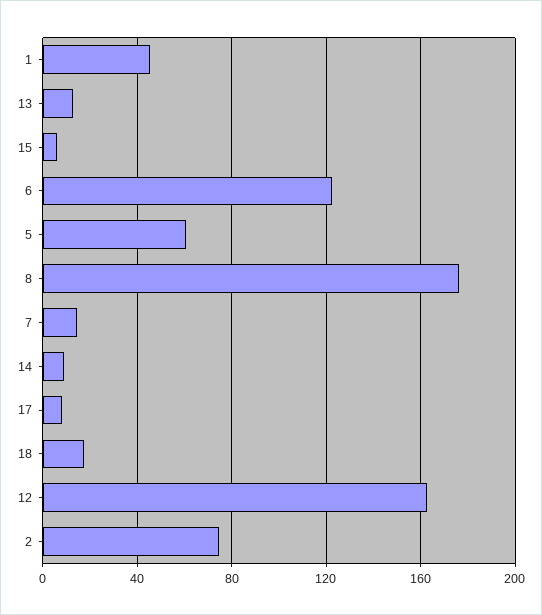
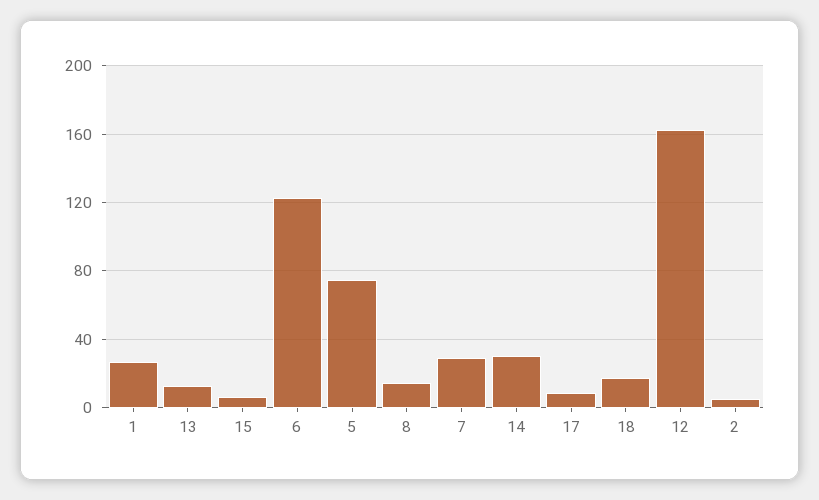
  {
-   "1": 45,
+   "1": 25,
    "13": 15,
    "15": 5,
    "6": 120,
-   "5": 60,
+   "5": 75,
-   "8": 175,
+   "8": 15,
-   "7": 15,
+   "7": 30,
-   "14": 10,
+   "14": 30,
    "17": 10,
    "18": 15,
    "12": 165,
-   "2": 75
+   "2": 5
  }

